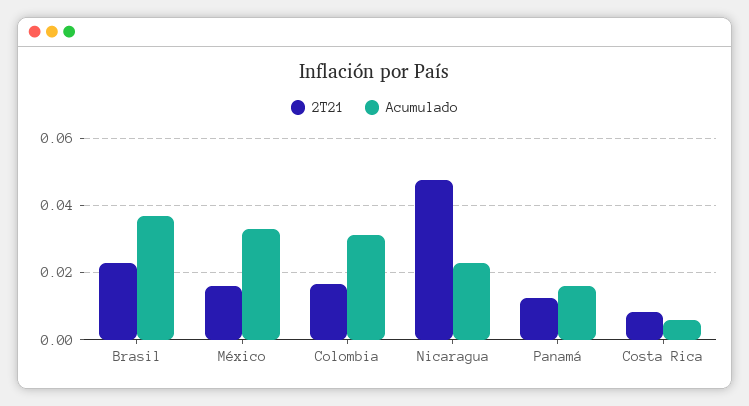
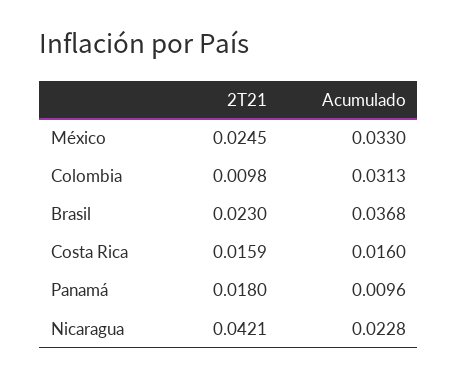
  {
    "2T21": {
      "Brasil": 0.023,
-     "México": 0.016,
+     "México": 0.0245,
-     "Colombia": 0.016,
+     "Colombia": 0.0098,
-     "Nicaragua": 0.048,
+     "Nicaragua": 0.0421,
-     "Panamá": 0.012,
+     "Panamá": 0.018,
-     "Costa Rica": 0.008
+     "Costa Rica": 0.0159
    },
    "Acumulado": {
      "Brasil": 0.0368,
      "México": 0.033,
      "Colombia": 0.0313,
      "Nicaragua": 0.0228,
-     "Panamá": 0.016,
+     "Panamá": 0.0096,
-     "Costa Rica": 0.006
+     "Costa Rica": 0.016
    }
  }

